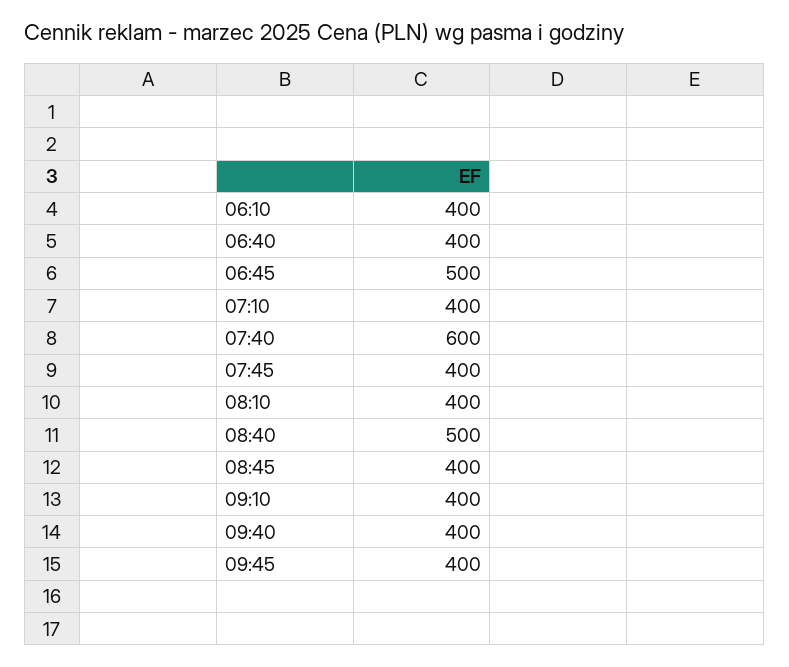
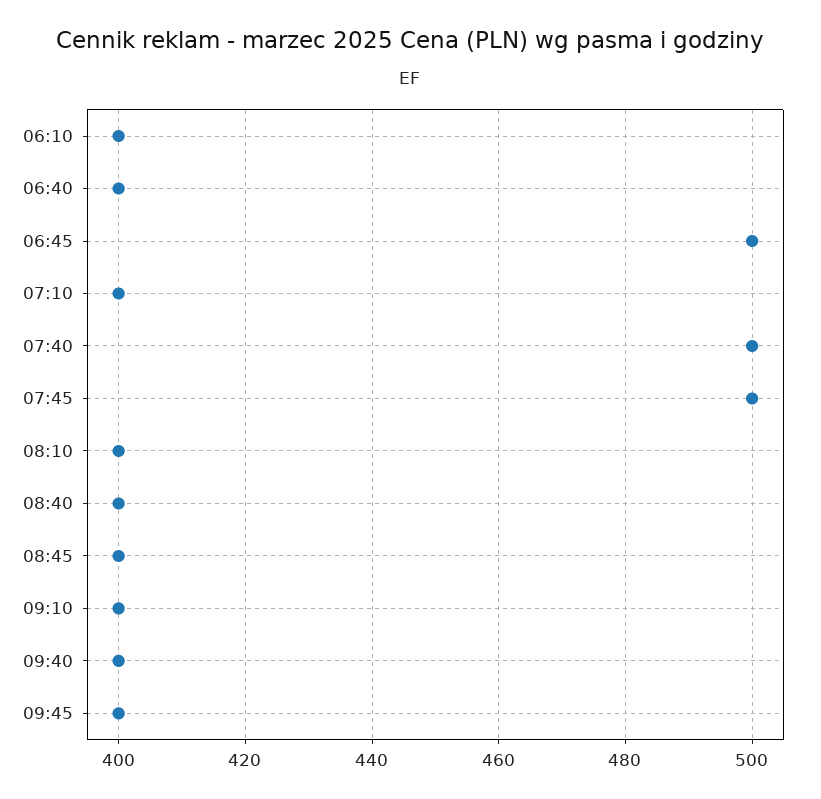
  {
    "06:10": 400,
    "06:40": 400,
    "06:45": 500,
    "07:10": 400,
-   "07:40": 600,
+   "07:40": 500,
-   "07:45": 400,
+   "07:45": 500,
    "08:10": 400,
-   "08:40": 500,
+   "08:40": 400,
    "08:45": 400,
    "09:10": 400,
    "09:40": 400,
    "09:45": 400
  }

